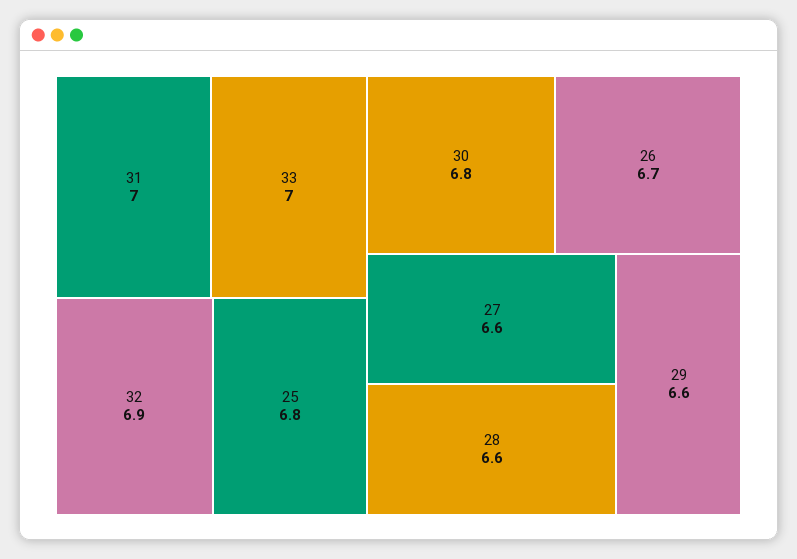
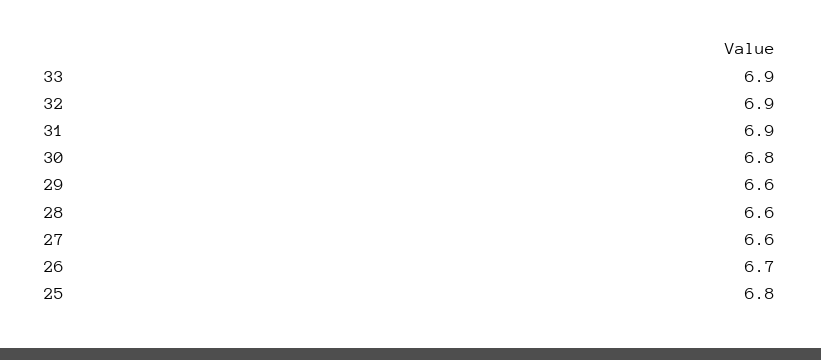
  {
-   "31": 7,
+   "31": 6.9,
-   "33": 7,
+   "33": 6.9,
    "32": 6.9,
    "25": 6.8,
    "30": 6.8,
    "26": 6.7,
    "27": 6.6,
    "28": 6.6,
    "29": 6.6
  }

